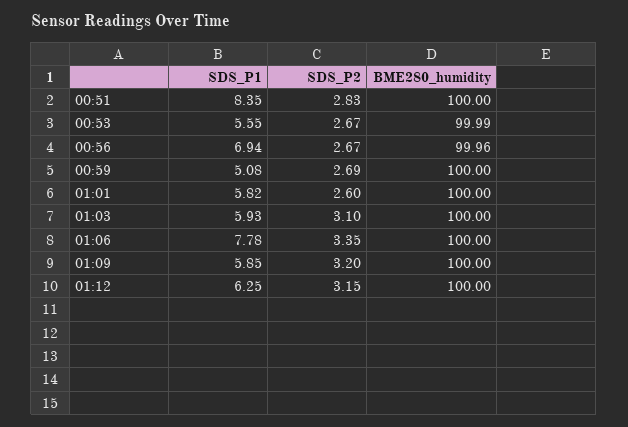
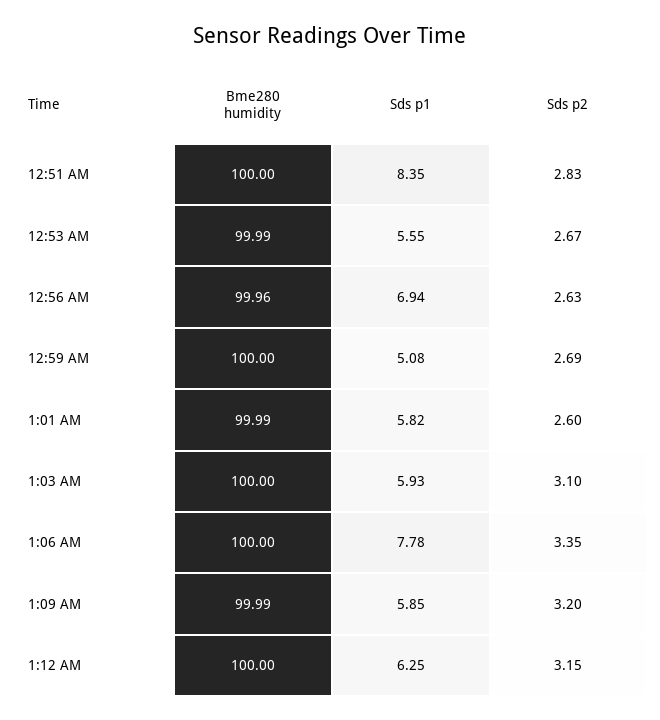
  {
    "SDS_P1": {
      "00:51": 8.35,
      "00:53": 5.55,
      "00:56": 6.94,
      "00:59": 5.08,
      "01:01": 5.82,
      "01:03": 5.93,
      "01:06": 7.78,
      "01:09": 5.85,
      "01:12": 6.25
    },
    "SDS_P2": {
      "00:51": 2.83,
      "00:53": 2.67,
-     "00:56": 2.67,
+     "00:56": 2.63,
      "00:59": 2.69,
      "01:01": 2.6,
      "01:03": 3.1,
      "01:06": 3.35,
      "01:09": 3.2,
      "01:12": 3.15
    },
    "BME280_humidity": {
      "00:51": 100,
      "00:53": 99.99,
      "00:56": 99.96,
      "00:59": 100,
-     "01:01": 100,
+     "01:01": 99.99,
      "01:03": 100,
      "01:06": 100,
-     "01:09": 100,
+     "01:09": 99.99,
      "01:12": 100
    }
  }

